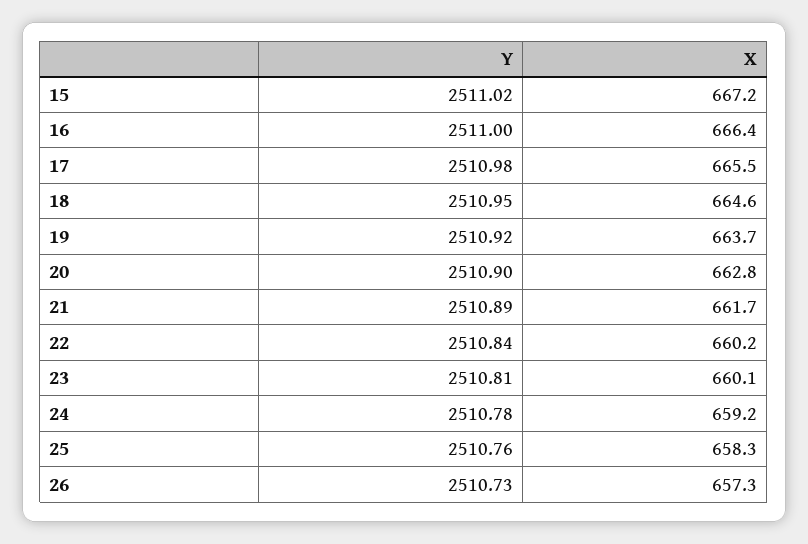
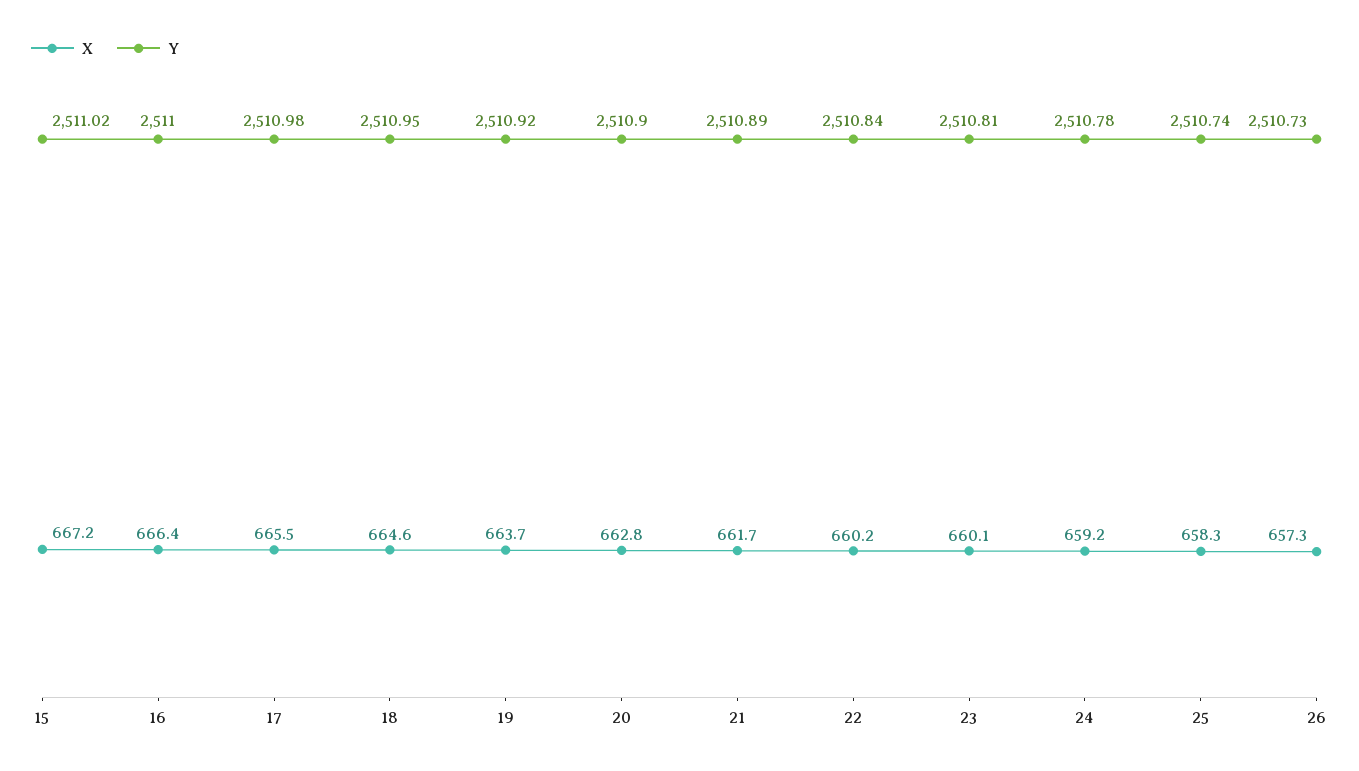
  {
    "Y": {
      "15": 2511.02,
      "16": 2511,
      "17": 2510.98,
      "18": 2510.95,
      "19": 2510.92,
      "20": 2510.9,
      "21": 2510.89,
      "22": 2510.84,
      "23": 2510.81,
      "24": 2510.78,
-     "25": 2510.76,
+     "25": 2510.74,
      "26": 2510.73
    },
    "X": {
      "15": 667.2,
      "16": 666.4,
      "17": 665.5,
      "18": 664.6,
      "19": 663.7,
      "20": 662.8,
      "21": 661.7,
      "22": 660.2,
      "23": 660.1,
      "24": 659.2,
      "25": 658.3,
      "26": 657.3
    }
  }

